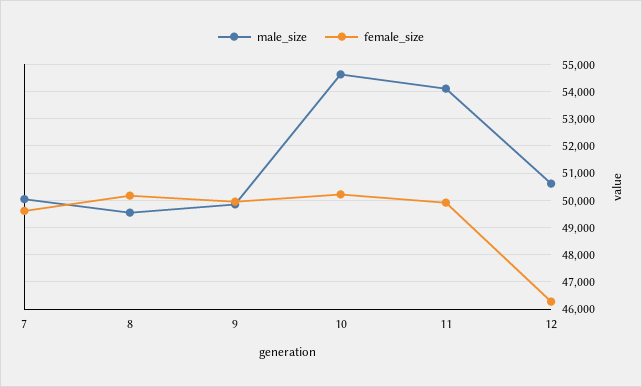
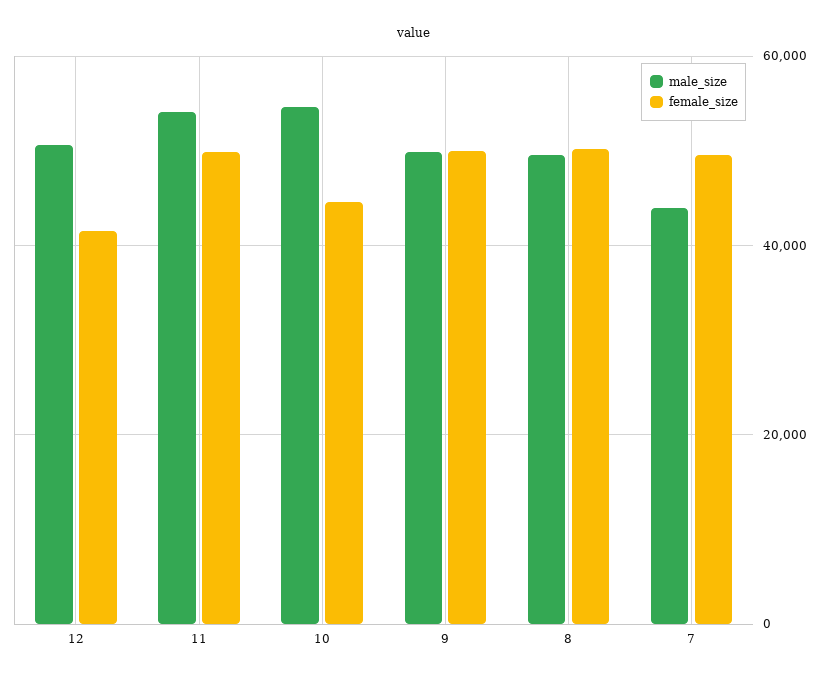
  {
    "male_size": {
-     "7": 50000,
+     "7": 44000,
      "8": 49500,
      "9": 49750,
      "10": 54750,
      "11": 54000,
      "12": 50500
    },
    "female_size": {
      "7": 49500,
      "8": 50250,
      "9": 50000,
-     "10": 50250,
+     "10": 44000,
      "11": 50000,
-     "12": 46250
+     "12": 42000
    }
  }

